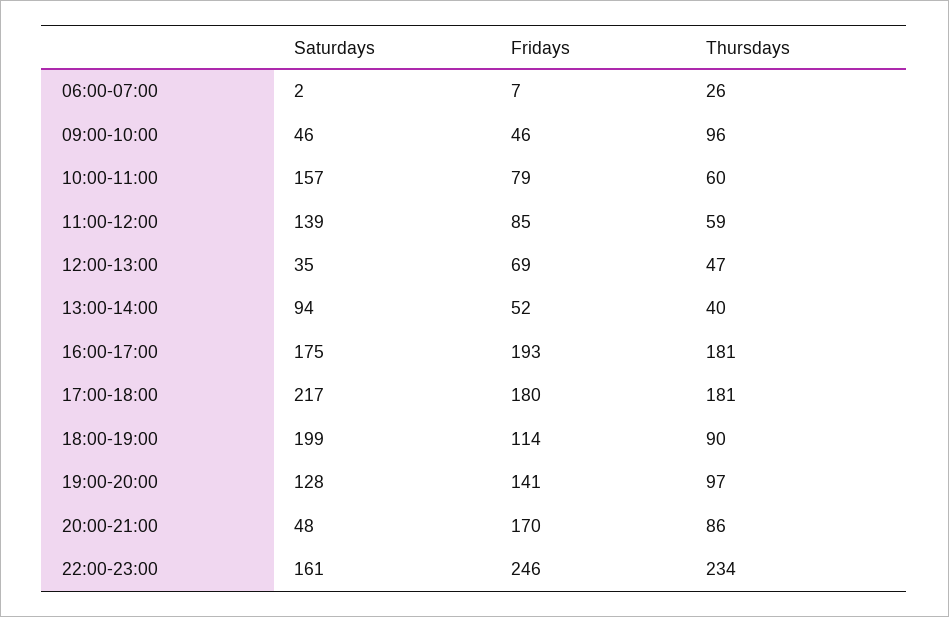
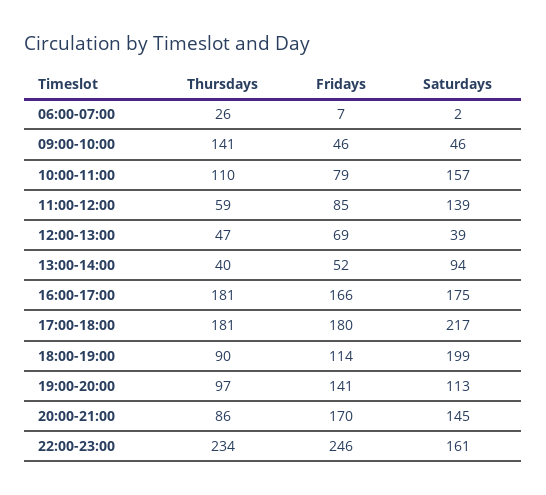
  {
    "Saturdays": {
      "06:00-07:00": 2,
      "09:00-10:00": 46,
      "10:00-11:00": 157,
      "11:00-12:00": 139,
-     "12:00-13:00": 35,
+     "12:00-13:00": 39,
      "13:00-14:00": 94,
      "16:00-17:00": 175,
      "17:00-18:00": 217,
      "18:00-19:00": 199,
-     "19:00-20:00": 128,
+     "19:00-20:00": 113,
-     "20:00-21:00": 48,
+     "20:00-21:00": 145,
      "22:00-23:00": 161
    },
    "Fridays": {
      "06:00-07:00": 7,
      "09:00-10:00": 46,
      "10:00-11:00": 79,
      "11:00-12:00": 85,
      "12:00-13:00": 69,
      "13:00-14:00": 52,
-     "16:00-17:00": 193,
+     "16:00-17:00": 166,
      "17:00-18:00": 180,
      "18:00-19:00": 114,
      "19:00-20:00": 141,
      "20:00-21:00": 170,
      "22:00-23:00": 246
    },
    "Thursdays": {
      "06:00-07:00": 26,
-     "09:00-10:00": 96,
+     "09:00-10:00": 141,
-     "10:00-11:00": 60,
+     "10:00-11:00": 110,
      "11:00-12:00": 59,
      "12:00-13:00": 47,
      "13:00-14:00": 40,
      "16:00-17:00": 181,
      "17:00-18:00": 181,
      "18:00-19:00": 90,
      "19:00-20:00": 97,
      "20:00-21:00": 86,
      "22:00-23:00": 234
    }
  }

